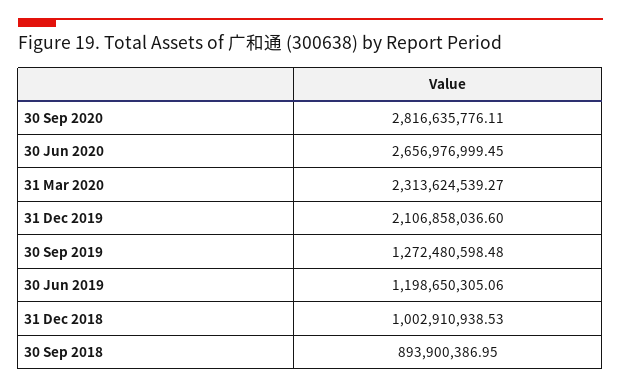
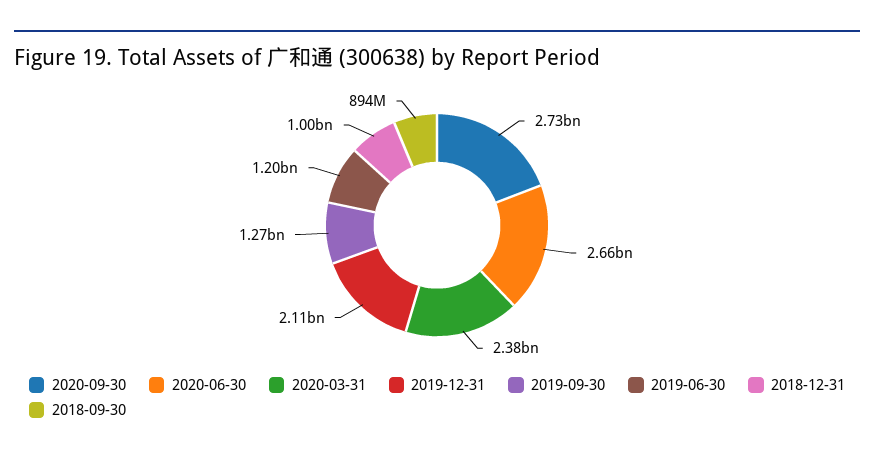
  {
-   "30 Sep 2020": 2816635776.11,
+   "30 Sep 2020": 2730000000,
    "30 Jun 2020": 2656976999.45,
-   "31 Mar 2020": 2313624539.27,
+   "31 Mar 2020": 2380000000,
    "31 Dec 2019": 2106858036.6,
    "30 Sep 2019": 1272480598.48,
    "30 Jun 2019": 1198650305.06,
    "31 Dec 2018": 1002910938.53,
    "30 Sep 2018": 893900386.95
  }

